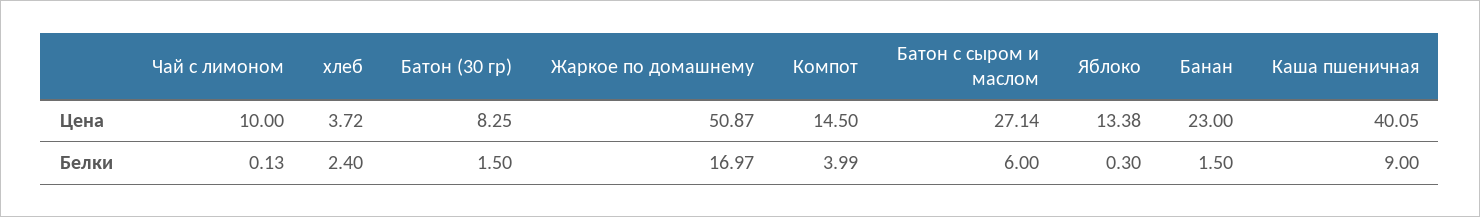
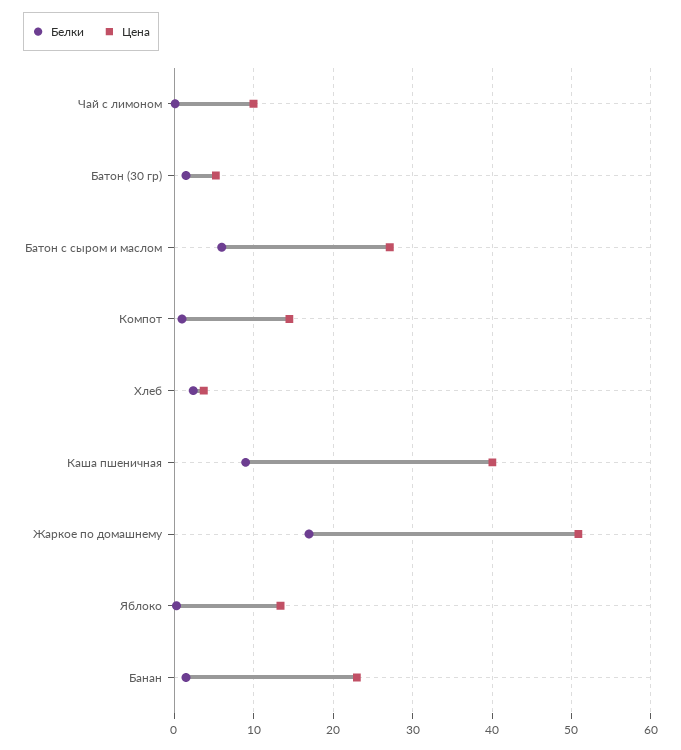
  {
    "Цена": {
      "Чай с лимоном": 10,
      "хлеб": 3.72,
-     "Батон (30 гр)": 8.25,
+     "Батон (30 гр)": 5,
      "Жаркое по домашнему": 50.87,
      "Компот": 14.5,
      "Батон с сыром и маслом": 27.14,
      "Яблоко": 13.38,
      "Банан": 23,
      "Каша пшеничная": 40.05
    },
    "Белки": {
      "Чай с лимоном": 0.13,
      "хлеб": 2.4,
      "Батон (30 гр)": 1.5,
      "Жаркое по домашнему": 16.97,
-     "Компот": 3.99,
+     "Компот": 1,
      "Батон с сыром и маслом": 6,
      "Яблоко": 0.3,
      "Банан": 1.5,
      "Каша пшеничная": 9
    }
  }

